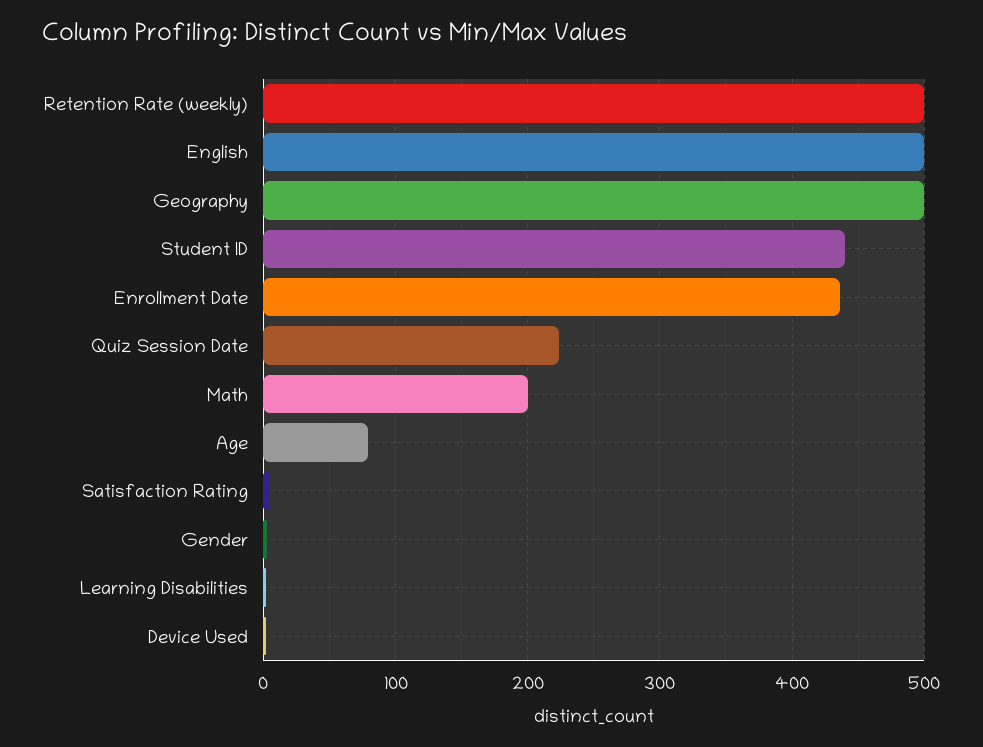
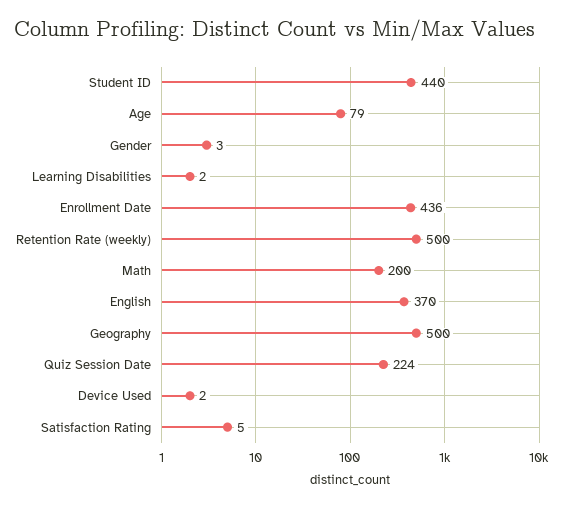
  {
    "Retention Rate (weekly)": 500,
-   "English": 500,
+   "English": 370,
    "Geography": 500,
    "Student ID": 440,
    "Enrollment Date": 436,
    "Quiz Session Date": 224,
    "Math": 200,
    "Age": 79,
    "Satisfaction Rating": 5,
    "Gender": 3,
    "Learning Disabilities": 2,
    "Device Used": 2
  }

